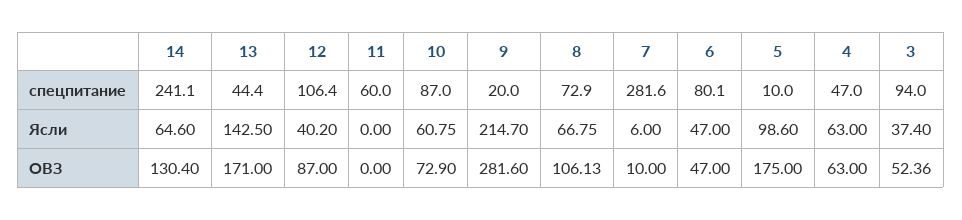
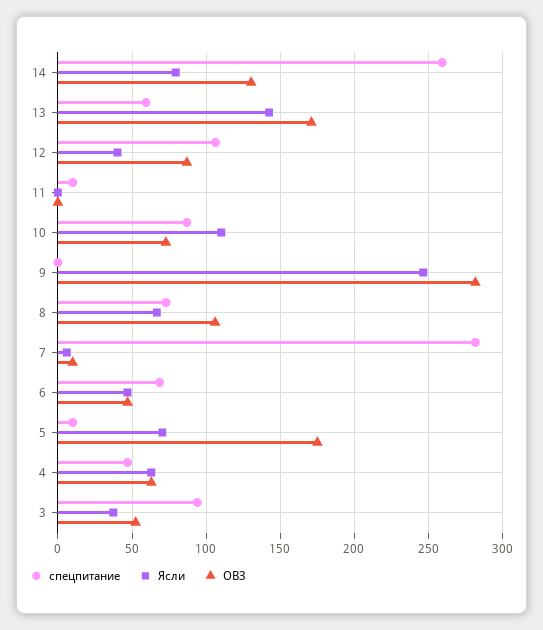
  {
    "спецпитание": {
-     "14": 241.1,
+     "14": 260,
-     "13": 44.4,
+     "13": 60,
      "12": 106.4,
-     "11": 60,
+     "11": 10,
      "10": 87,
-     "9": 20,
+     "9": 0,
      "8": 72.9,
      "7": 281.6,
-     "6": 80.1,
+     "6": 70,
      "5": 10,
      "4": 47,
      "3": 94
    },
    "Ясли": {
-     "14": 64.6,
+     "14": 80,
      "13": 142.5,
      "12": 40.2,
      "11": 0,
-     "10": 60.75,
+     "10": 110,
-     "9": 214.7,
+     "9": 245,
      "8": 66.75,
      "7": 6,
      "6": 47,
-     "5": 98.6,
+     "5": 70,
      "4": 63,
      "3": 37.4
    },
    "ОВЗ": {
      "14": 130.4,
      "13": 171,
      "12": 87,
      "11": 0,
      "10": 72.9,
      "9": 281.6,
      "8": 106.13,
      "7": 10,
      "6": 47,
      "5": 175,
      "4": 63,
      "3": 52.36
    }
  }

